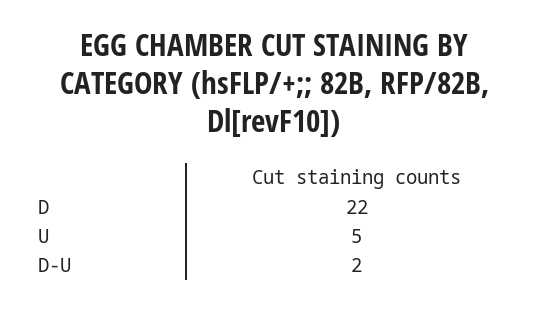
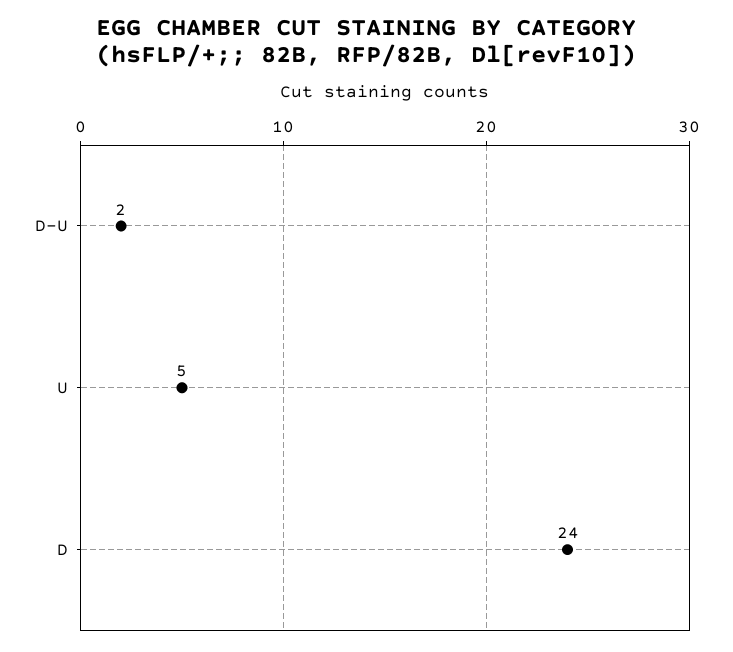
  {
-   "D": 22,
+   "D": 24,
    "U": 5,
    "D-U": 2
  }

